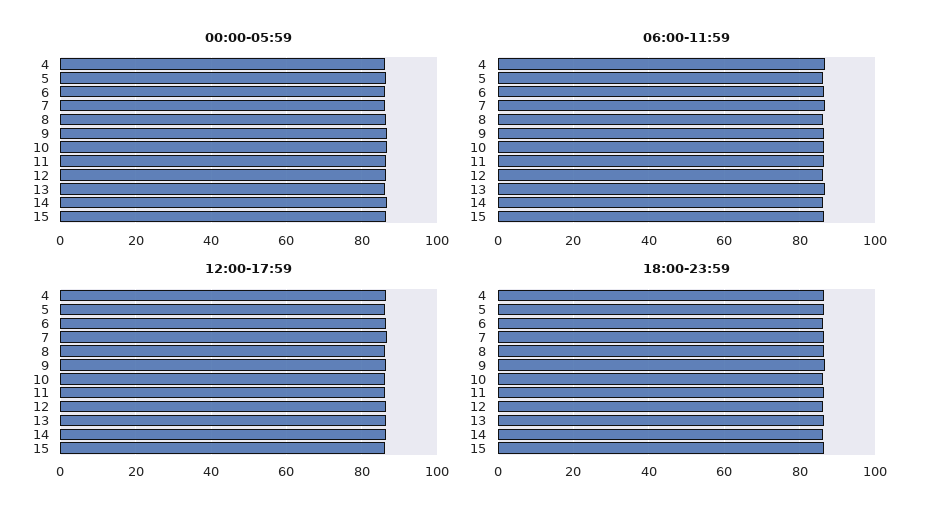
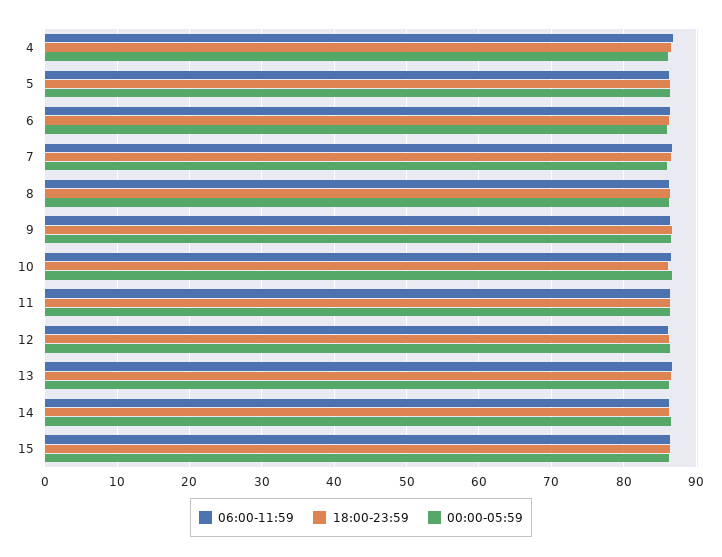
  {
    "00:00-05:59": {
      "4": 86,
      "5": 86,
      "6": 86,
      "7": 86,
      "8": 86,
      "9": 87,
      "10": 87,
      "11": 86,
      "12": 86,
      "13": 86,
      "14": 87,
      "15": 86
    },
    "06:00-11:59": {
      "4": 87,
      "5": 86,
      "6": 86,
      "7": 87,
      "8": 86,
      "9": 86,
      "10": 87,
      "11": 86,
      "12": 86,
      "13": 87,
      "14": 86,
      "15": 86
    },
-   "12:00-17:59": {
-     "4": 86,
-     "5": 86,
-     "6": 86,
-     "7": 86,
-     "8": 86,
-     "9": 86,
-     "10": 86,
-     "11": 86,
-     "12": 86,
-     "13": 86,
-     "14": 86,
-     "15": 86
-   },
    "18:00-23:59": {
      "4": 87,
      "5": 86,
      "6": 86,
      "7": 87,
      "8": 86,
      "9": 87,
      "10": 86,
      "11": 86,
      "12": 86,
      "13": 87,
      "14": 86,
      "15": 86
    }
  }

